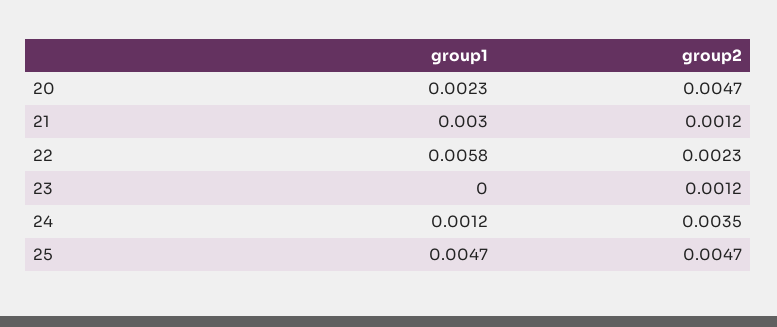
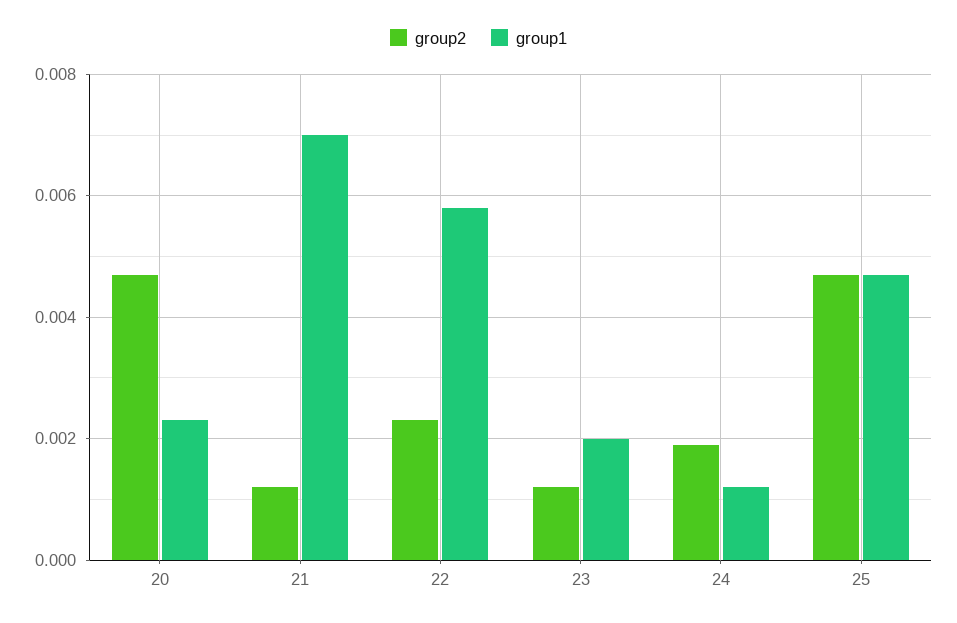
  {
    "group1": {
      "20": 0.0023,
-     "21": 0.003,
+     "21": 0.007,
      "22": 0.0058,
-     "23": 0,
+     "23": 0.002,
      "24": 0.0012,
      "25": 0.0047
    },
    "group2": {
      "20": 0.0047,
      "21": 0.0012,
      "22": 0.0023,
      "23": 0.0012,
-     "24": 0.0035,
+     "24": 0.002,
      "25": 0.0047
    }
  }

